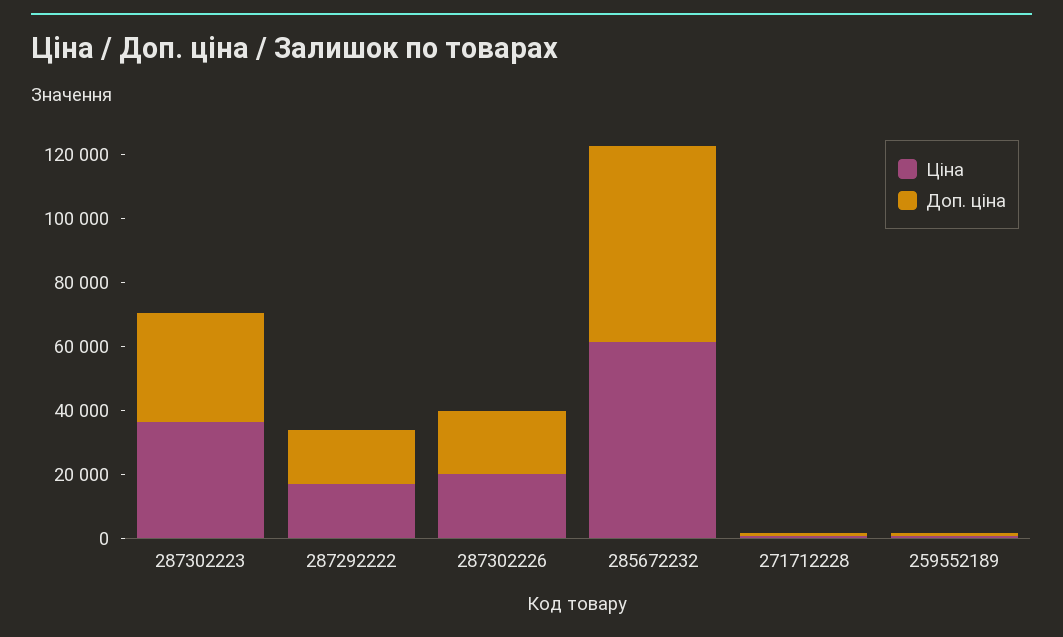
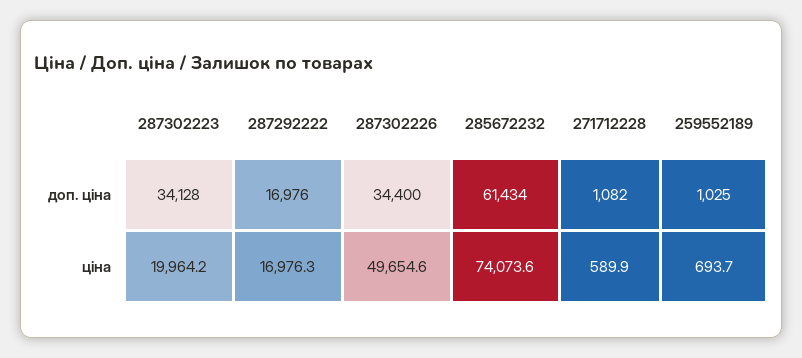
  {
    "Ціна": {
-     "287302223": 35000,
+     "287302223": 19964.2,
      "287292222": 16976.3,
-     "287302226": 20000,
+     "287302226": 49654.6,
-     "285672232": 60000,
+     "285672232": 74073.6,
      "271712228": 589.9,
      "259552189": 693.7
    },
    "Доп. ціна": {
      "287302223": 34128,
      "287292222": 16976,
-     "287302226": 20000,
+     "287302226": 34400,
      "285672232": 61434,
      "271712228": 1082,
      "259552189": 1025
    }
  }

